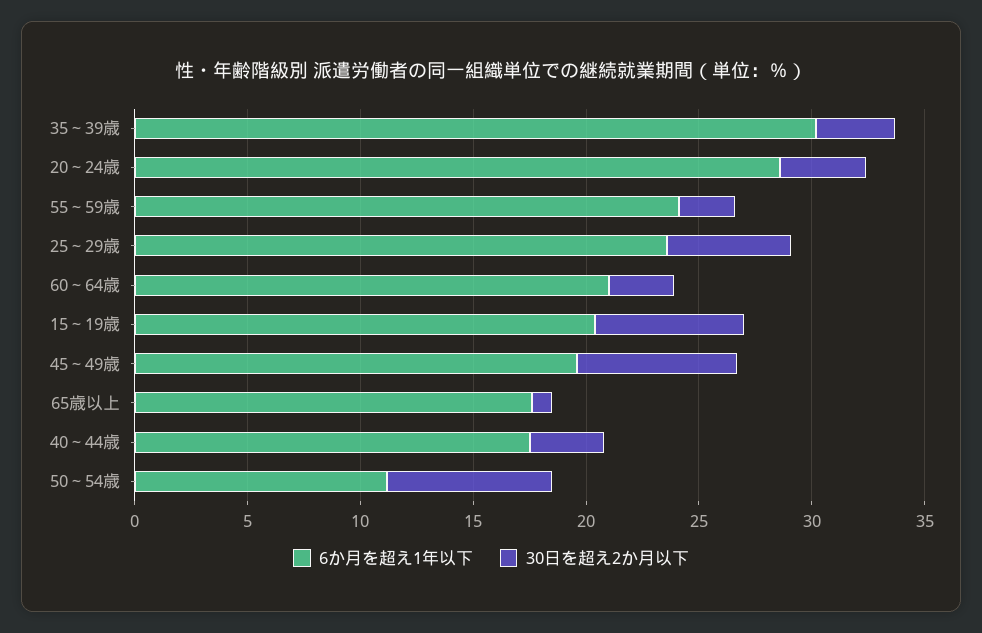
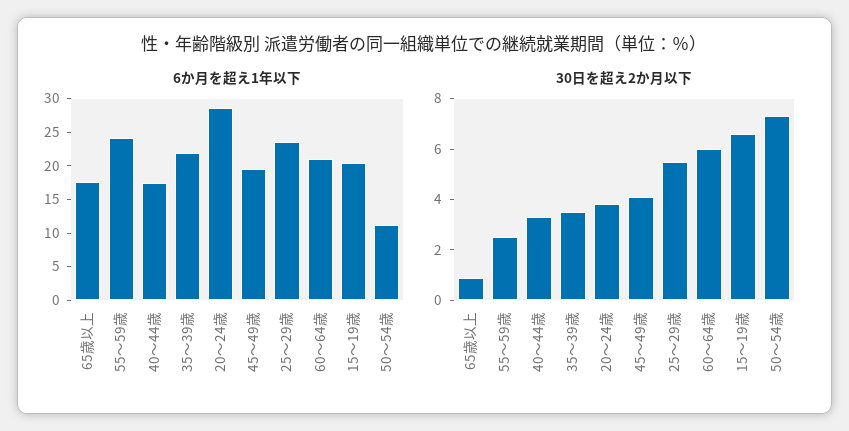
  {
    "6か月を超え1年以下": {
-     "35～39歳": 30,
+     "35～39歳": 22.5,
      "20～24歳": 29,
      "55～59歳": 24,
      "25～29歳": 24,
      "60～64歳": 21,
      "15～19歳": 20,
      "45～49歳": 20,
      "65歳以上": 18,
      "40～44歳": 18,
      "50～54歳": 11
    },
    "30日を超え2か月以下": {
      "35～39歳": 3.5,
      "20～24歳": 4,
      "55～59歳": 2.5,
      "25～29歳": 5.5,
-     "60～64歳": 3,
+     "60～64歳": 6,
      "15～19歳": 6.5,
-     "45～49歳": 7,
+     "45～49歳": 4,
      "65歳以上": 1,
      "40～44歳": 3.5,
      "50～54歳": 7.5
    }
  }

